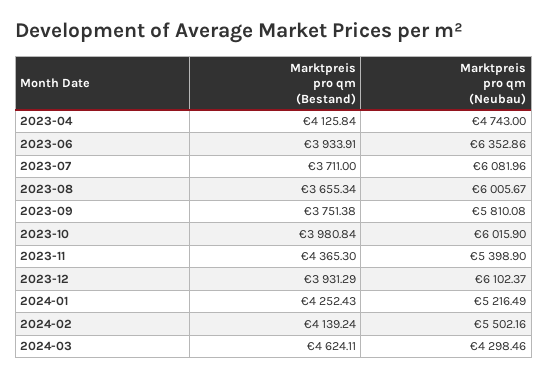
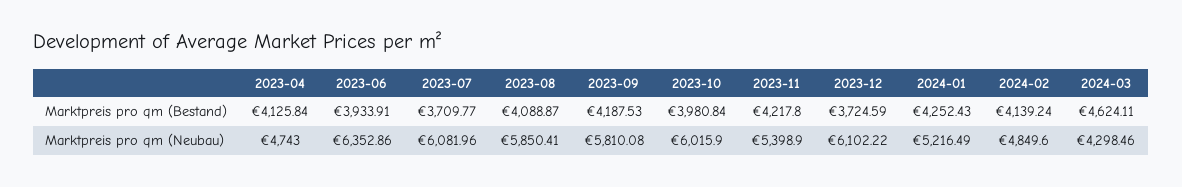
  {
    "Marktpreis pro qm (Bestand)": {
      "2023-04": 4125.84,
      "2023-06": 3933.91,
-     "2023-07": 3711,
+     "2023-07": 3709.77,
-     "2023-08": 3655.34,
+     "2023-08": 4088.87,
-     "2023-09": 3751.38,
+     "2023-09": 4187.53,
      "2023-10": 3980.84,
-     "2023-11": 4365.3,
+     "2023-11": 4217.8,
-     "2023-12": 3931.29,
+     "2023-12": 3724.59,
      "2024-01": 4252.43,
      "2024-02": 4139.24,
      "2024-03": 4624.11
    },
    "Marktpreis pro qm (Neubau)": {
      "2023-04": 4743,
      "2023-06": 6352.86,
      "2023-07": 6081.96,
-     "2023-08": 6005.67,
+     "2023-08": 5850.41,
      "2023-09": 5810.08,
      "2023-10": 6015.9,
      "2023-11": 5398.9,
-     "2023-12": 6102.37,
+     "2023-12": 6102.22,
      "2024-01": 5216.49,
-     "2024-02": 5502.16,
+     "2024-02": 4849.6,
      "2024-03": 4298.46
    }
  }

